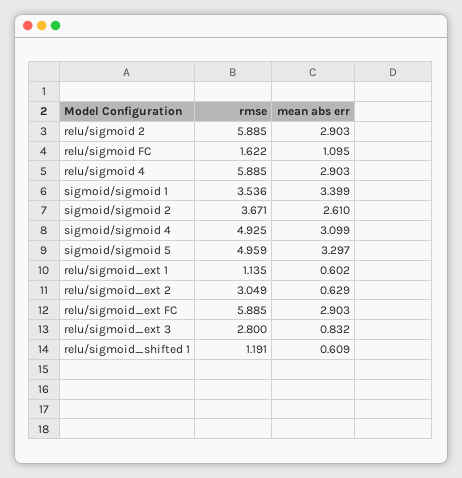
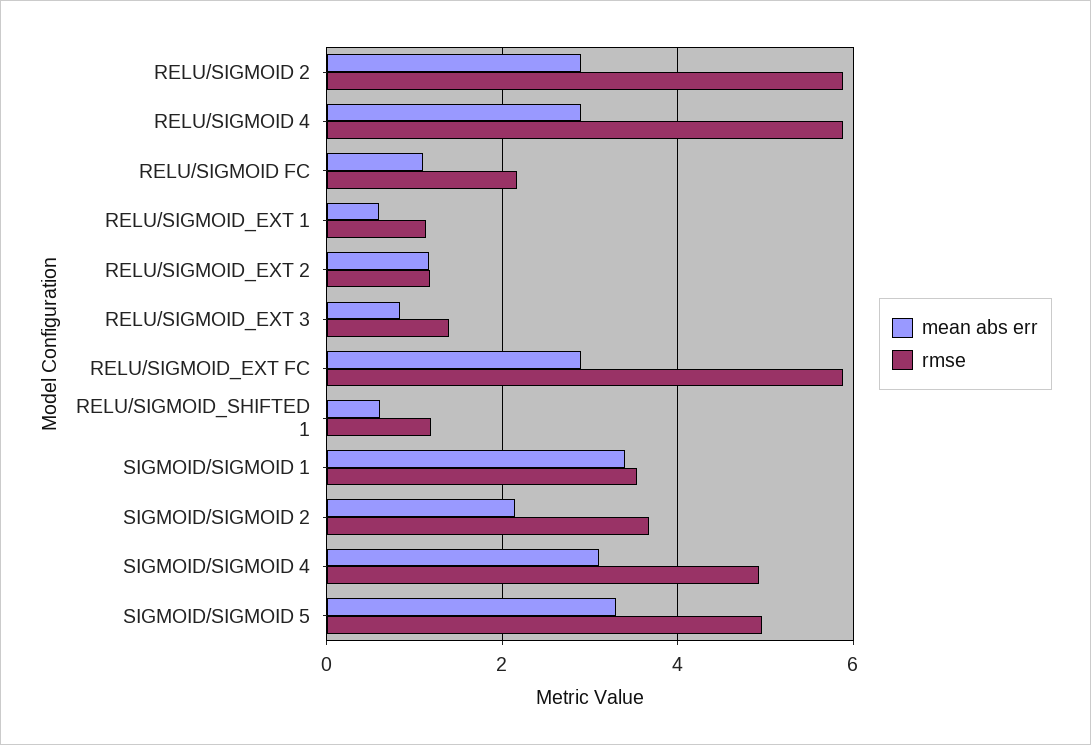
  {
    "rmse": {
      "relu/sigmoid 2": 5.885,
-     "relu/sigmoid FC": 1.622,
+     "relu/sigmoid FC": 2.2,
      "relu/sigmoid 4": 5.885,
      "sigmoid/sigmoid 1": 3.536,
      "sigmoid/sigmoid 2": 3.671,
      "sigmoid/sigmoid 4": 4.925,
      "sigmoid/sigmoid 5": 4.959,
      "relu/sigmoid_ext 1": 1.135,
-     "relu/sigmoid_ext 2": 3.049,
+     "relu/sigmoid_ext 2": 1.2,
      "relu/sigmoid_ext FC": 5.885,
-     "relu/sigmoid_ext 3": 2.8,
+     "relu/sigmoid_ext 3": 1.4,
      "relu/sigmoid_shifted 1": 1.191
    },
    "mean abs err": {
      "relu/sigmoid 2": 2.903,
      "relu/sigmoid FC": 1.095,
      "relu/sigmoid 4": 2.903,
      "sigmoid/sigmoid 1": 3.399,
-     "sigmoid/sigmoid 2": 2.61,
+     "sigmoid/sigmoid 2": 2.2,
      "sigmoid/sigmoid 4": 3.099,
      "sigmoid/sigmoid 5": 3.297,
      "relu/sigmoid_ext 1": 0.602,
-     "relu/sigmoid_ext 2": 0.629,
+     "relu/sigmoid_ext 2": 1.2,
      "relu/sigmoid_ext FC": 2.903,
      "relu/sigmoid_ext 3": 0.832,
      "relu/sigmoid_shifted 1": 0.609
    }
  }

